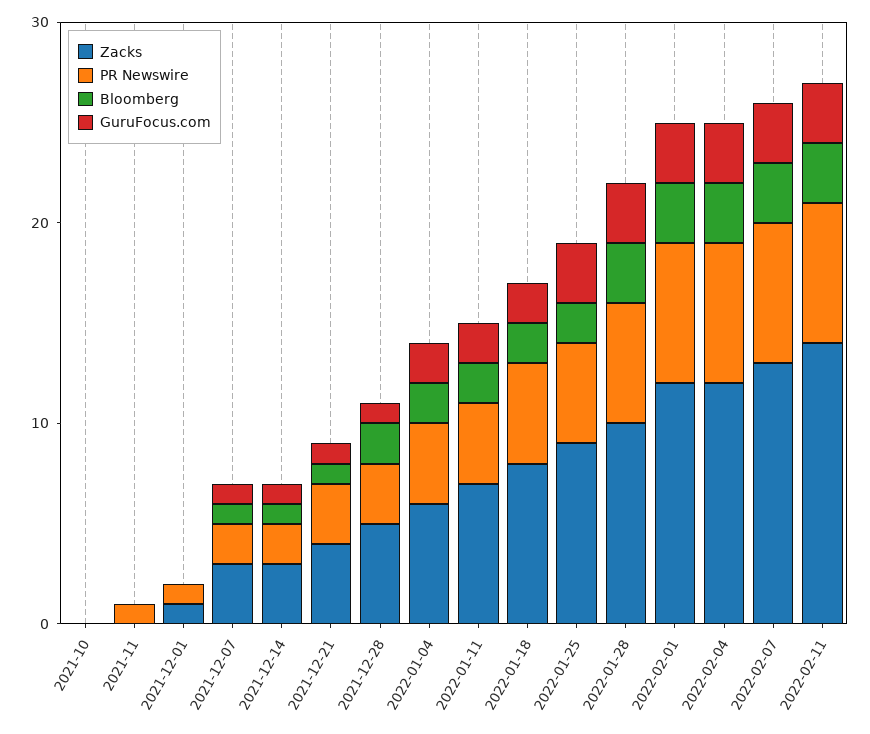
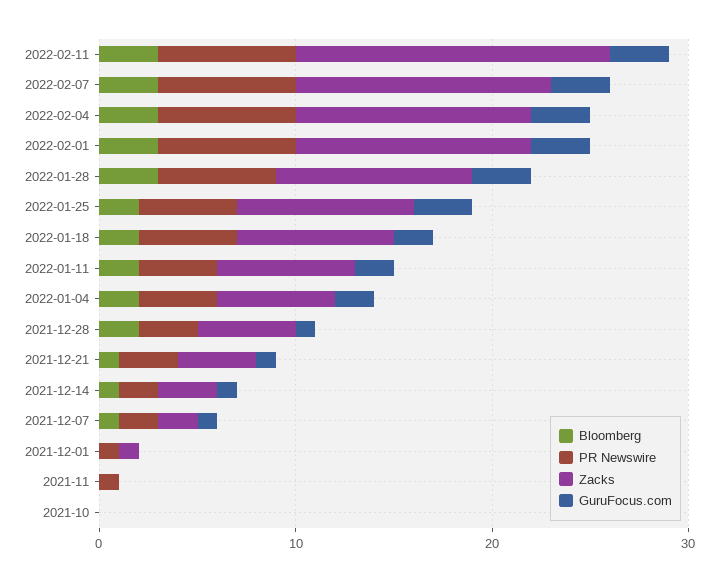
  {
    "Zacks": {
      "2021-10": 0,
      "2021-11": 0,
      "2021-12-01": 1,
-     "2021-12-07": 3,
+     "2021-12-07": 2,
      "2021-12-14": 3,
      "2021-12-21": 4,
      "2021-12-28": 5,
      "2022-01-04": 6,
      "2022-01-11": 7,
      "2022-01-18": 8,
      "2022-01-25": 9,
      "2022-01-28": 10,
      "2022-02-01": 12,
      "2022-02-04": 12,
      "2022-02-07": 13,
-     "2022-02-11": 14
+     "2022-02-11": 16
    },
    "PR Newswire": {
      "2021-10": 0,
      "2021-11": 1,
      "2021-12-01": 1,
      "2021-12-07": 2,
      "2021-12-14": 2,
      "2021-12-21": 3,
      "2021-12-28": 3,
      "2022-01-04": 4,
      "2022-01-11": 4,
      "2022-01-18": 5,
      "2022-01-25": 5,
      "2022-01-28": 6,
      "2022-02-01": 7,
      "2022-02-04": 7,
      "2022-02-07": 7,
      "2022-02-11": 7
    },
    "Bloomberg": {
      "2021-10": 0,
      "2021-11": 0,
      "2021-12-01": 0,
      "2021-12-07": 1,
      "2021-12-14": 1,
      "2021-12-21": 1,
      "2021-12-28": 2,
      "2022-01-04": 2,
      "2022-01-11": 2,
      "2022-01-18": 2,
      "2022-01-25": 2,
      "2022-01-28": 3,
      "2022-02-01": 3,
      "2022-02-04": 3,
      "2022-02-07": 3,
      "2022-02-11": 3
    },
    "GuruFocus.com": {
      "2021-10": 0,
      "2021-11": 0,
      "2021-12-01": 0,
      "2021-12-07": 1,
      "2021-12-14": 1,
      "2021-12-21": 1,
      "2021-12-28": 1,
      "2022-01-04": 2,
      "2022-01-11": 2,
      "2022-01-18": 2,
      "2022-01-25": 3,
      "2022-01-28": 3,
      "2022-02-01": 3,
      "2022-02-04": 3,
      "2022-02-07": 3,
      "2022-02-11": 3
    }
  }

